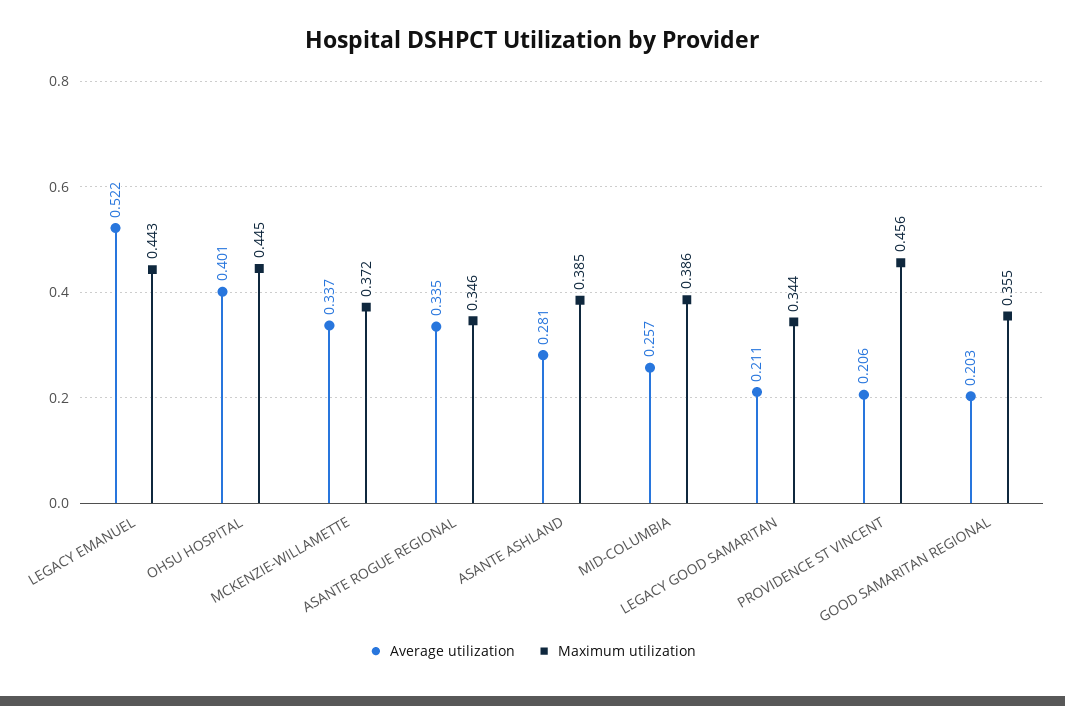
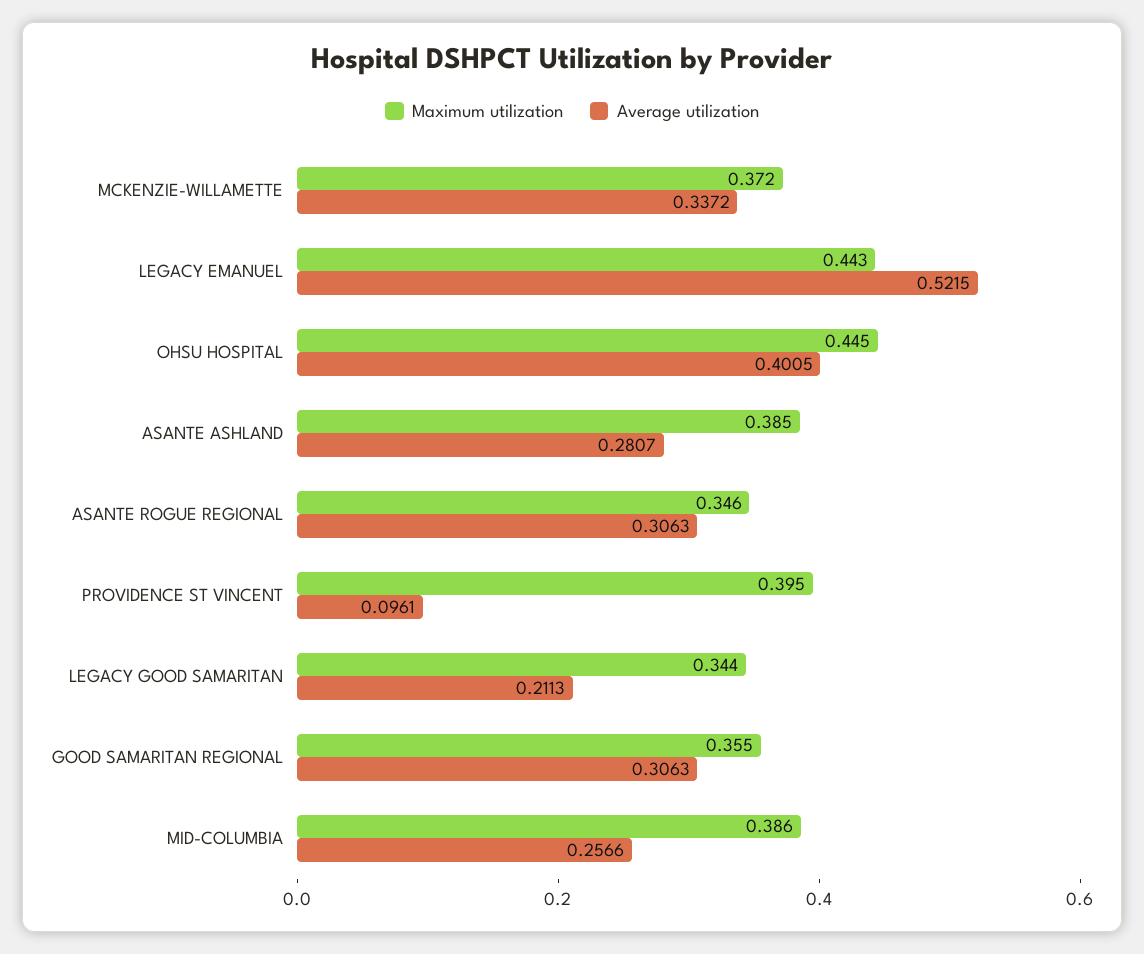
  {
    "Average utilization": {
      "LEGACY EMANUEL": 0.5215,
      "OHSU HOSPITAL": 0.4005,
      "MCKENZIE-WILLAMETTE": 0.3372,
-     "ASANTE ROGUE REGIONAL": 0.335,
+     "ASANTE ROGUE REGIONAL": 0.3063,
      "ASANTE ASHLAND": 0.2807,
      "MID-COLUMBIA": 0.2566,
      "LEGACY GOOD SAMARITAN": 0.2113,
-     "PROVIDENCE ST VINCENT": 0.206,
+     "PROVIDENCE ST VINCENT": 0.0961,
-     "GOOD SAMARITAN REGIONAL": 0.203
+     "GOOD SAMARITAN REGIONAL": 0.3063
    },
    "Maximum utilization": {
      "LEGACY EMANUEL": 0.443,
      "OHSU HOSPITAL": 0.445,
      "MCKENZIE-WILLAMETTE": 0.372,
      "ASANTE ROGUE REGIONAL": 0.346,
      "ASANTE ASHLAND": 0.385,
      "MID-COLUMBIA": 0.386,
      "LEGACY GOOD SAMARITAN": 0.344,
-     "PROVIDENCE ST VINCENT": 0.456,
+     "PROVIDENCE ST VINCENT": 0.395,
      "GOOD SAMARITAN REGIONAL": 0.355
    }
  }

